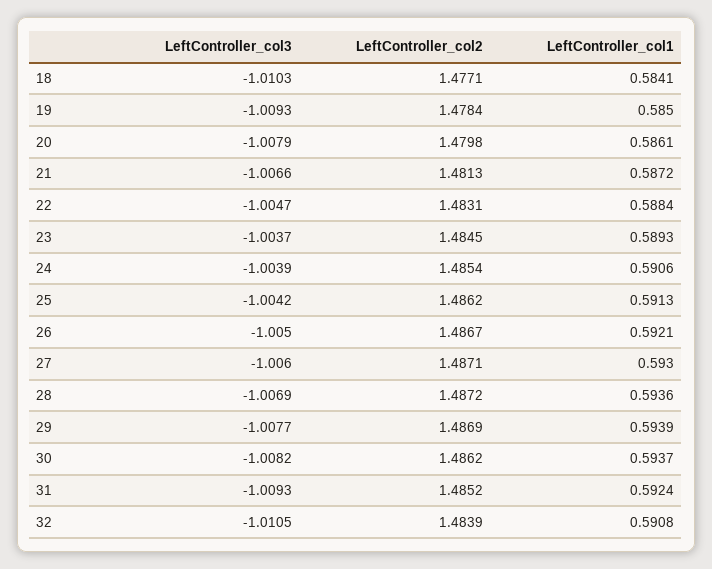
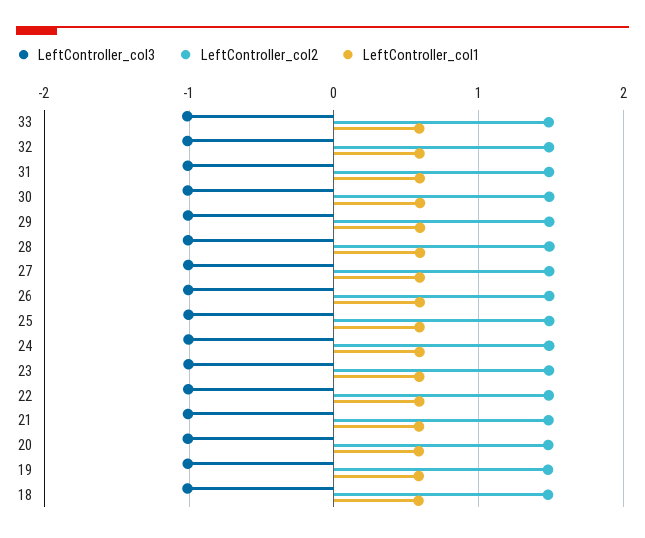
  {
    "LeftController_col3": {
      "18": -1.0103,
      "19": -1.0093,
      "20": -1.0079,
      "21": -1.0066,
      "22": -1.0047,
      "23": -1.0037,
      "24": -1.0039,
      "25": -1.0042,
      "26": -1.005,
      "27": -1.006,
      "28": -1.0069,
      "29": -1.0077,
      "30": -1.0082,
      "31": -1.0093,
-     "32": -1.0105
+     "32": -1.0105,
+     "33": -1
    },
    "LeftController_col2": {
      "18": 1.4771,
      "19": 1.4784,
      "20": 1.4798,
      "21": 1.4813,
      "22": 1.4831,
      "23": 1.4845,
      "24": 1.4854,
      "25": 1.4862,
      "26": 1.4867,
      "27": 1.4871,
      "28": 1.4872,
      "29": 1.4869,
      "30": 1.4862,
      "31": 1.4852,
-     "32": 1.4839
+     "32": 1.4839,
+     "33": 1.5
    },
    "LeftController_col1": {
      "18": 0.5841,
      "19": 0.585,
      "20": 0.5861,
      "21": 0.5872,
      "22": 0.5884,
      "23": 0.5893,
      "24": 0.5906,
      "25": 0.5913,
      "26": 0.5921,
      "27": 0.593,
      "28": 0.5936,
      "29": 0.5939,
      "30": 0.5937,
      "31": 0.5924,
-     "32": 0.5908
+     "32": 0.5908,
+     "33": 0.6
    }
  }

